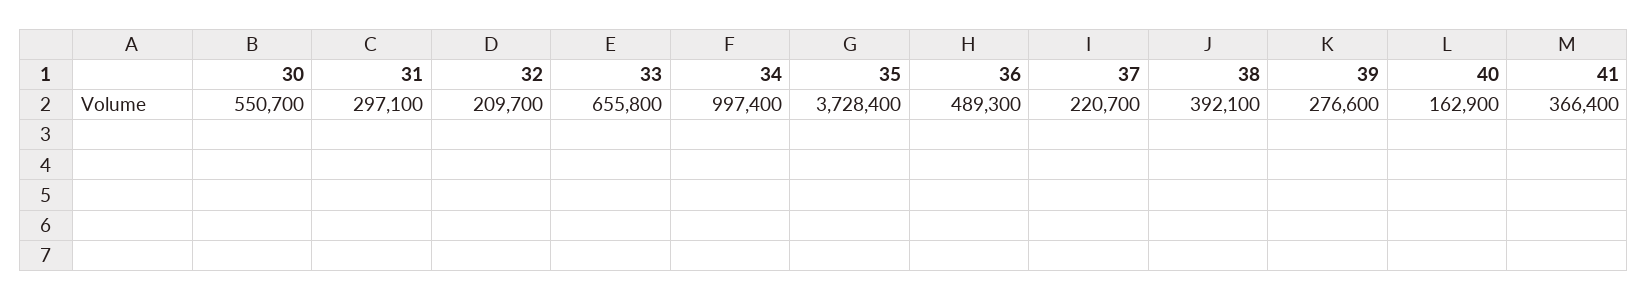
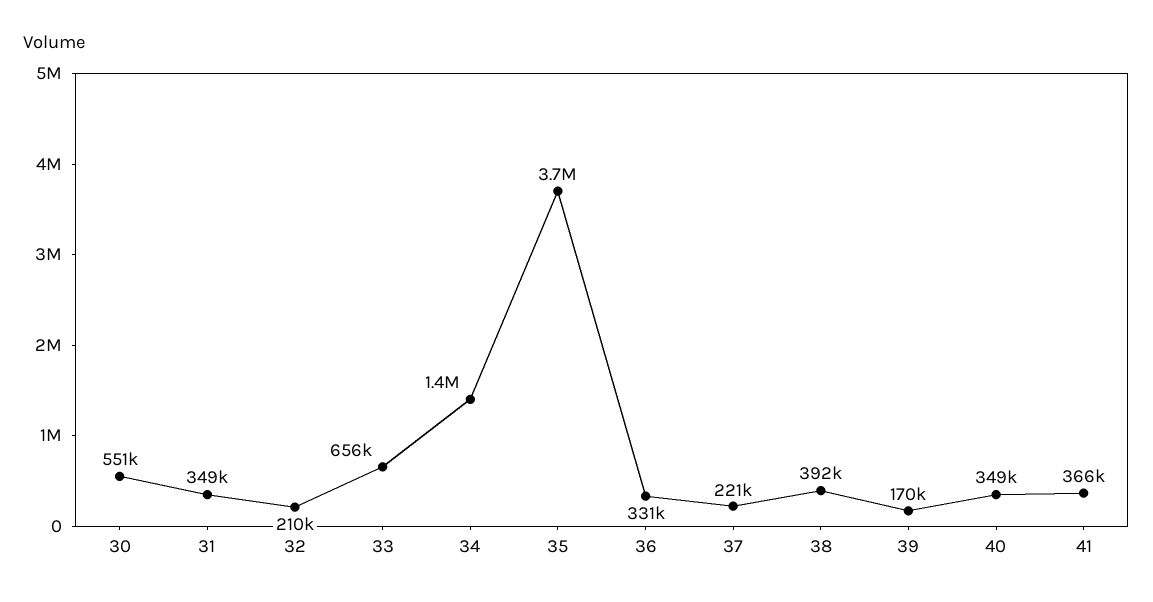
  {
    "30": 550700,
-   "31": 297100,
+   "31": 349000,
    "32": 209700,
    "33": 655800,
-   "34": 997400,
+   "34": 1400000,
    "35": 3728400,
-   "36": 489300,
+   "36": 331000,
    "37": 220700,
    "38": 392100,
-   "39": 276600,
+   "39": 170000,
-   "40": 162900,
+   "40": 349000,
    "41": 366400
  }

